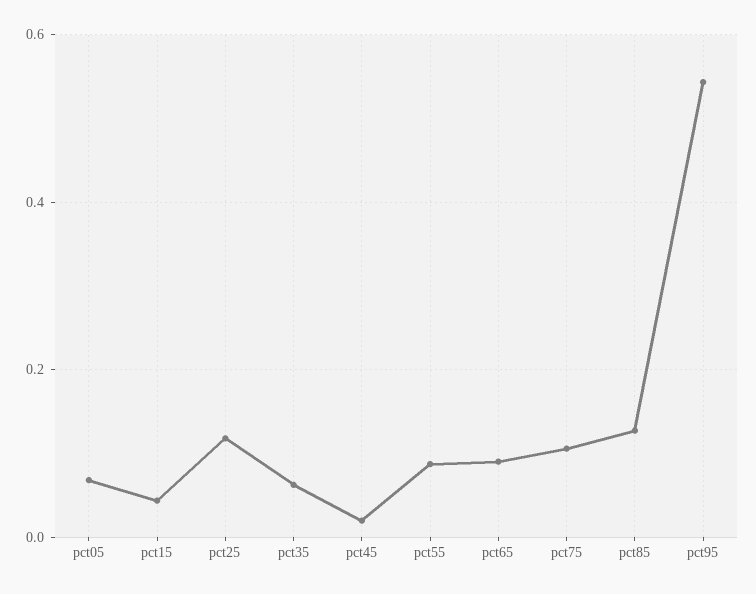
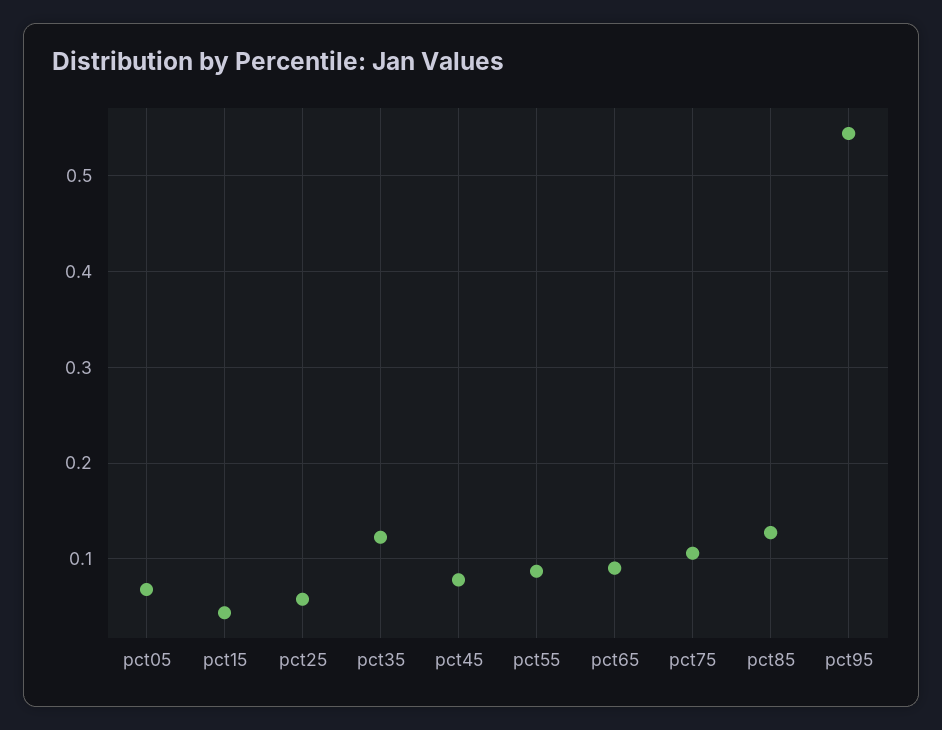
  {
    "pct05": 0.07,
    "pct15": 0.04,
-   "pct25": 0.12,
+   "pct25": 0.06,
-   "pct35": 0.06,
+   "pct35": 0.12,
-   "pct45": 0.02,
+   "pct45": 0.08,
    "pct55": 0.09,
    "pct65": 0.09,
    "pct75": 0.11,
    "pct85": 0.13,
    "pct95": 0.54
  }

